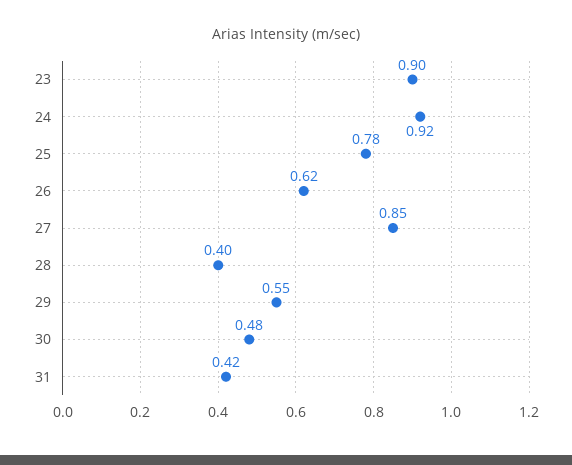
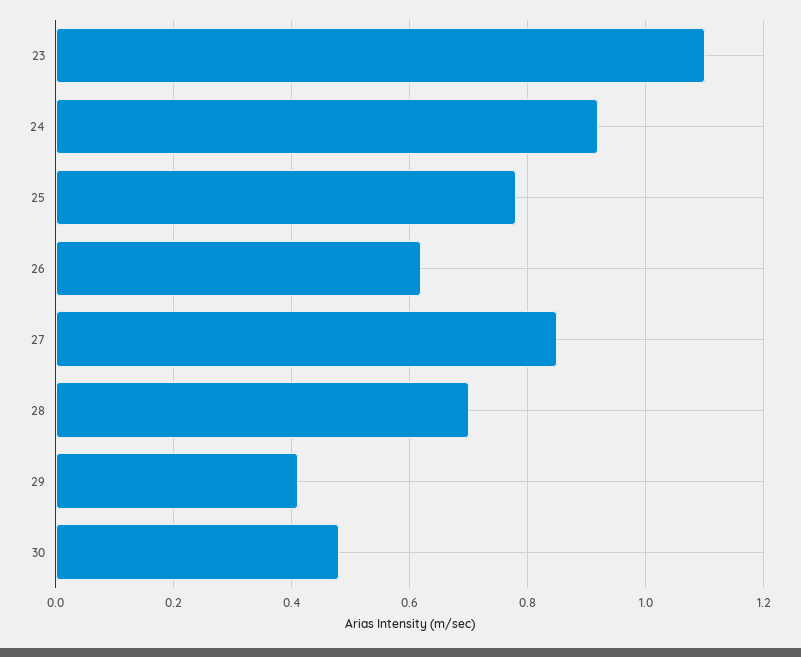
  {
-   "23": 0.9,
+   "23": 1.1,
    "24": 0.92,
    "25": 0.78,
    "26": 0.62,
    "27": 0.85,
-   "28": 0.4,
+   "28": 0.7,
-   "29": 0.55,
+   "29": 0.4,
-   "30": 0.48,
+   "30": 0.48
-   "31": 0.42
  }

